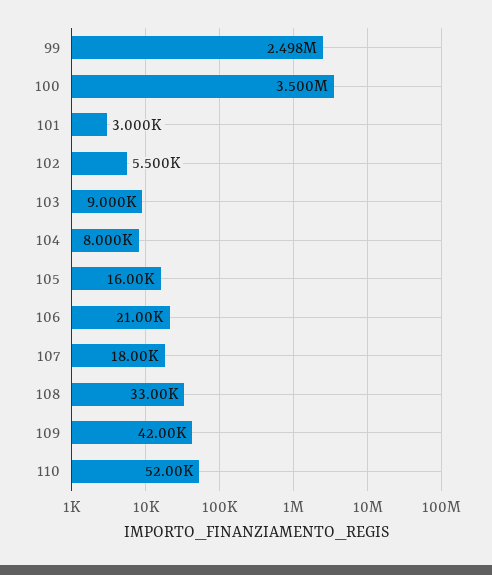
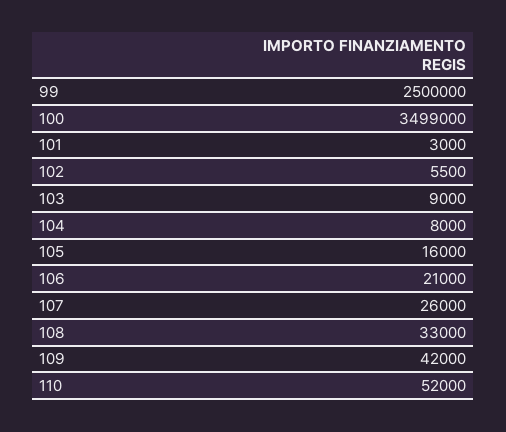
  {
-   "99": 2498000,
+   "99": 2500000,
-   "100": 3500000,
+   "100": 3499000,
    "101": 3000,
    "102": 5500,
    "103": 9000,
    "104": 8000,
    "105": 16000,
    "106": 21000,
-   "107": 18000,
+   "107": 26000,
    "108": 33000,
    "109": 42000,
    "110": 52000
  }

